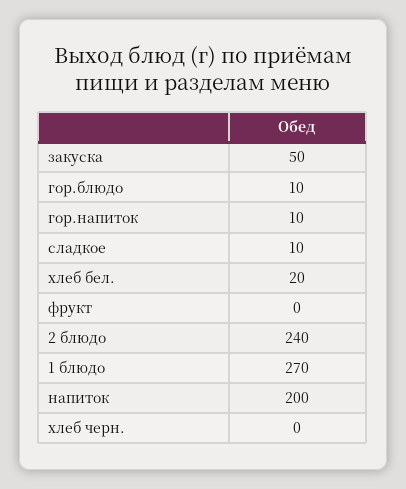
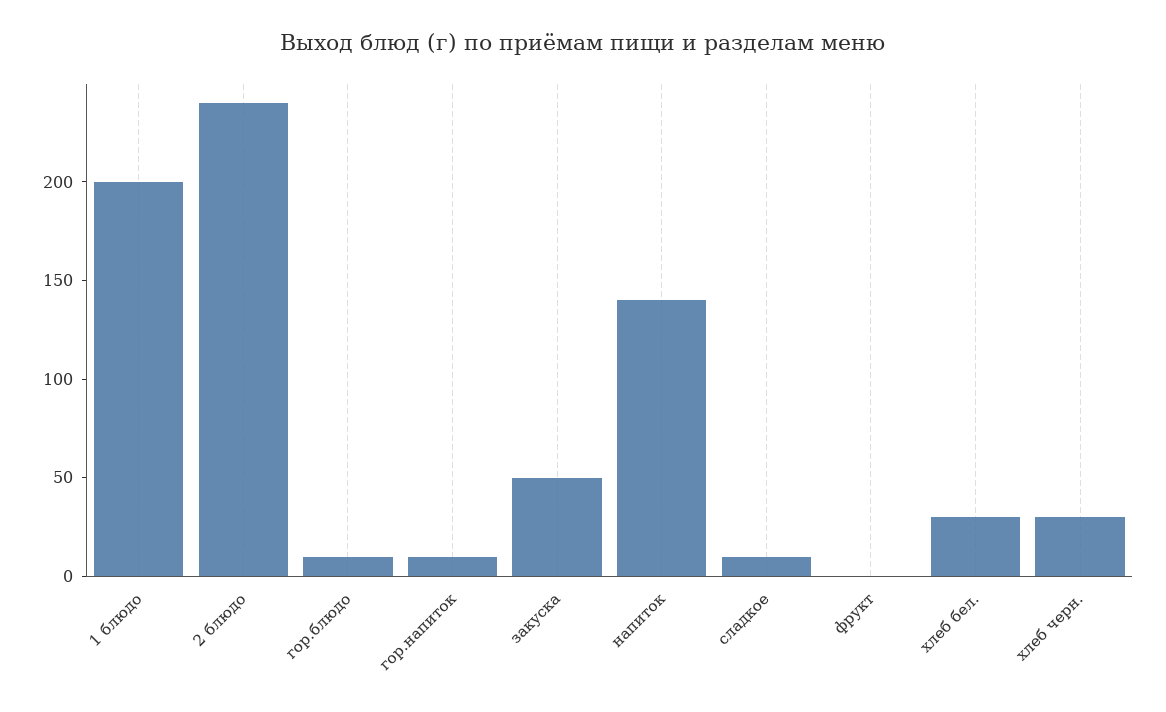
  {
    "закуска": 50,
    "гор.блюдо": 10,
    "гор.напиток": 10,
    "сладкое": 10,
-   "хлеб бел.": 20,
+   "хлеб бел.": 30,
    "фрукт": 0,
    "2 блюдо": 240,
-   "1 блюдо": 270,
+   "1 блюдо": 200,
-   "напиток": 200,
+   "напиток": 140,
-   "хлеб черн.": 0
+   "хлеб черн.": 30
  }

